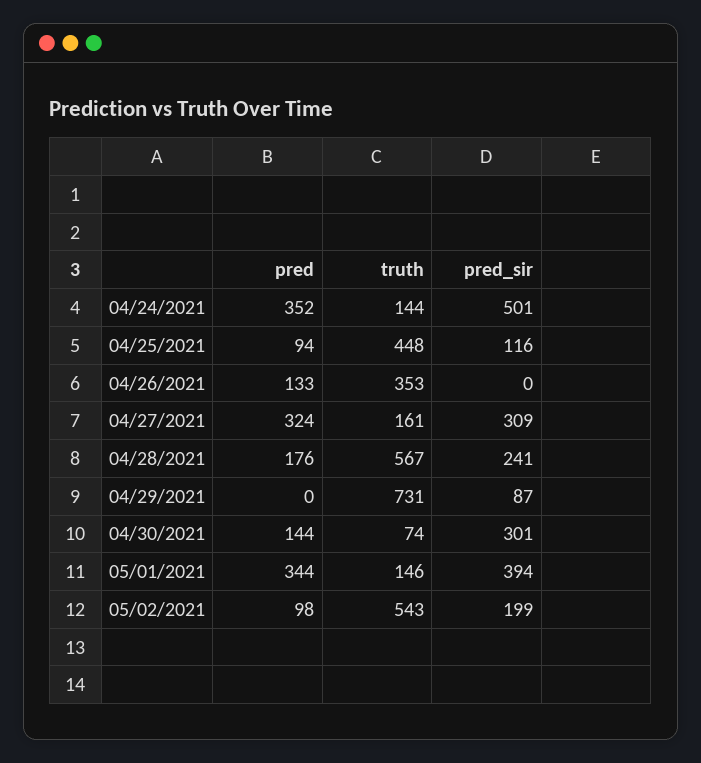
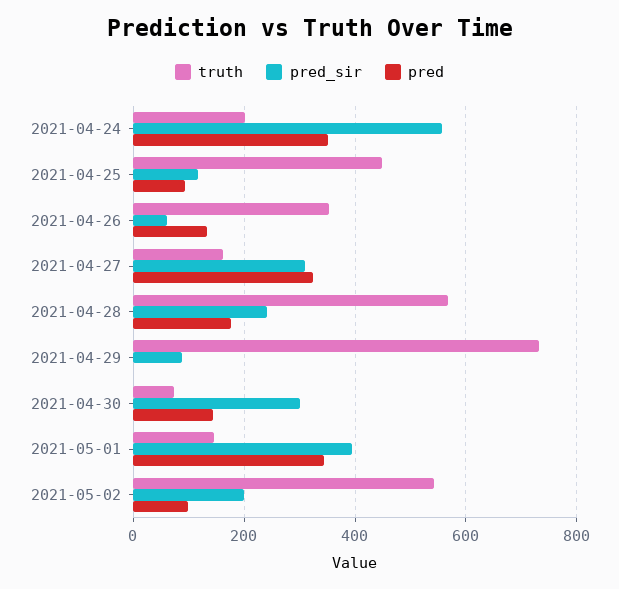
  {
    "pred": {
      "04/24/2021": 352,
      "04/25/2021": 94,
      "04/26/2021": 133,
      "04/27/2021": 324,
      "04/28/2021": 176,
      "04/29/2021": 0,
      "04/30/2021": 144,
      "05/01/2021": 344,
      "05/02/2021": 98
    },
    "truth": {
-     "04/24/2021": 144,
+     "04/24/2021": 200,
      "04/25/2021": 448,
      "04/26/2021": 353,
      "04/27/2021": 161,
      "04/28/2021": 567,
      "04/29/2021": 731,
      "04/30/2021": 74,
      "05/01/2021": 146,
      "05/02/2021": 543
    },
    "pred_sir": {
-     "04/24/2021": 501,
+     "04/24/2021": 560,
      "04/25/2021": 116,
-     "04/26/2021": 0,
+     "04/26/2021": 60,
      "04/27/2021": 309,
      "04/28/2021": 241,
      "04/29/2021": 87,
      "04/30/2021": 301,
      "05/01/2021": 394,
      "05/02/2021": 199
    }
  }

